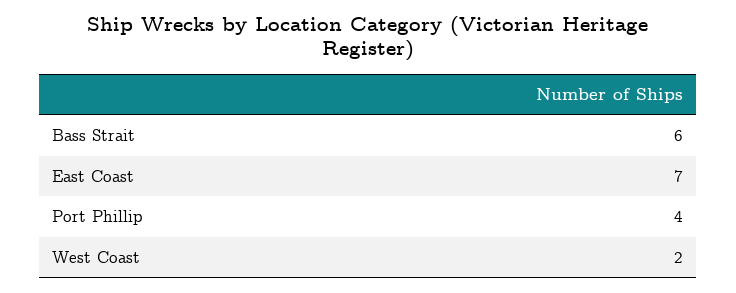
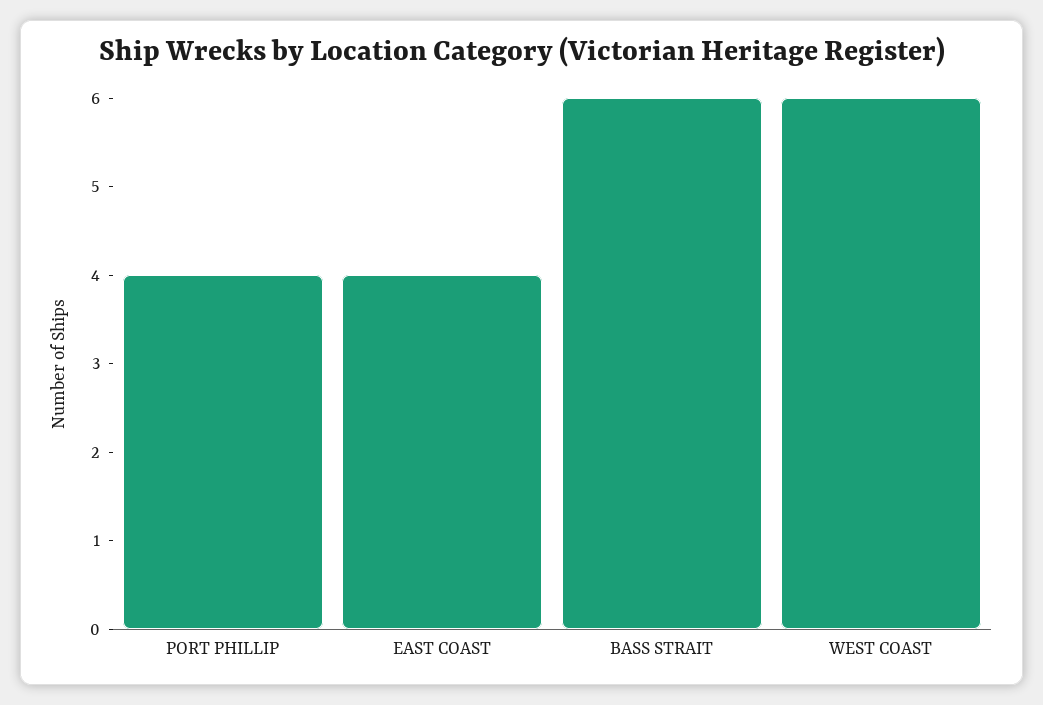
  {
    "Bass Strait": 6,
-   "East Coast": 7,
+   "East Coast": 4,
    "Port Phillip": 4,
-   "West Coast": 2
+   "West Coast": 6
  }

